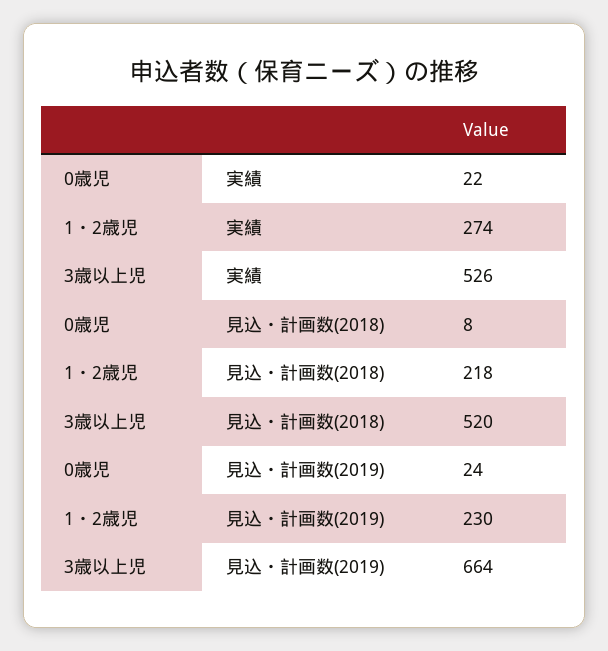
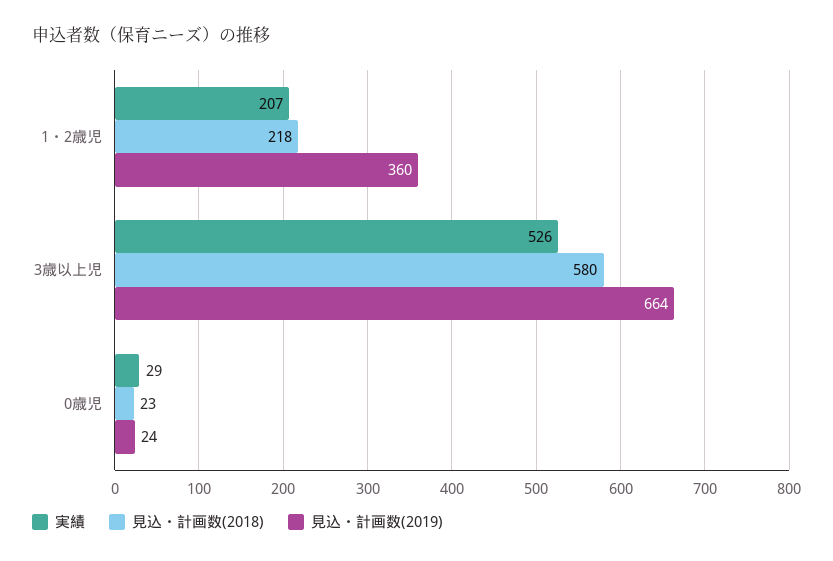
  {
    "実績": {
-     "0歳児": 22,
+     "0歳児": 29,
-     "1・2歳児": 274,
+     "1・2歳児": 207,
      "3歳以上児": 526
    },
    "見込・計画数(2018)": {
-     "0歳児": 8,
+     "0歳児": 23,
      "1・2歳児": 218,
-     "3歳以上児": 520
+     "3歳以上児": 580
    },
    "見込・計画数(2019)": {
      "0歳児": 24,
-     "1・2歳児": 230,
+     "1・2歳児": 360,
      "3歳以上児": 664
    }
  }

